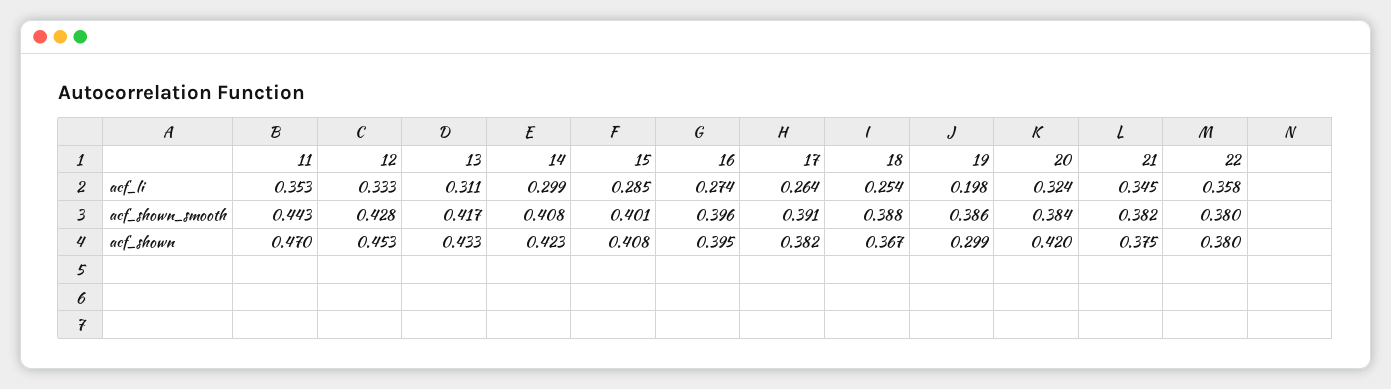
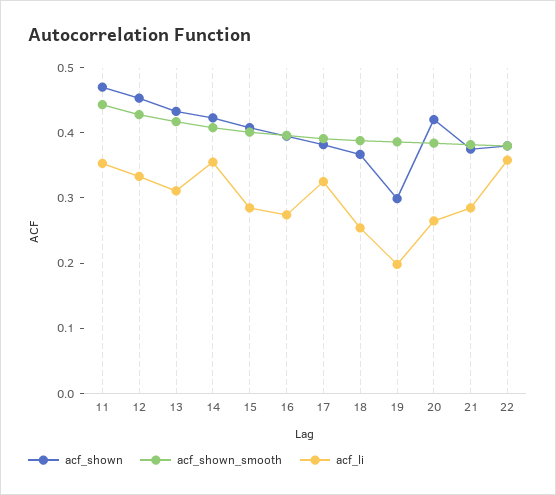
  {
    "acf_li": {
      "11": 0.353,
      "12": 0.333,
      "13": 0.311,
-     "14": 0.299,
+     "14": 0.36,
      "15": 0.285,
      "16": 0.274,
-     "17": 0.264,
+     "17": 0.32,
      "18": 0.254,
      "19": 0.198,
-     "20": 0.324,
+     "20": 0.26,
-     "21": 0.345,
+     "21": 0.28,
      "22": 0.358
    },
    "acf_shown_smooth": {
      "11": 0.443,
      "12": 0.428,
      "13": 0.417,
      "14": 0.408,
      "15": 0.401,
      "16": 0.396,
      "17": 0.391,
      "18": 0.388,
      "19": 0.386,
      "20": 0.384,
      "21": 0.382,
      "22": 0.38
    },
    "acf_shown": {
      "11": 0.47,
      "12": 0.453,
      "13": 0.433,
      "14": 0.423,
      "15": 0.408,
      "16": 0.395,
      "17": 0.382,
      "18": 0.367,
      "19": 0.299,
      "20": 0.42,
      "21": 0.375,
      "22": 0.38
    }
  }

